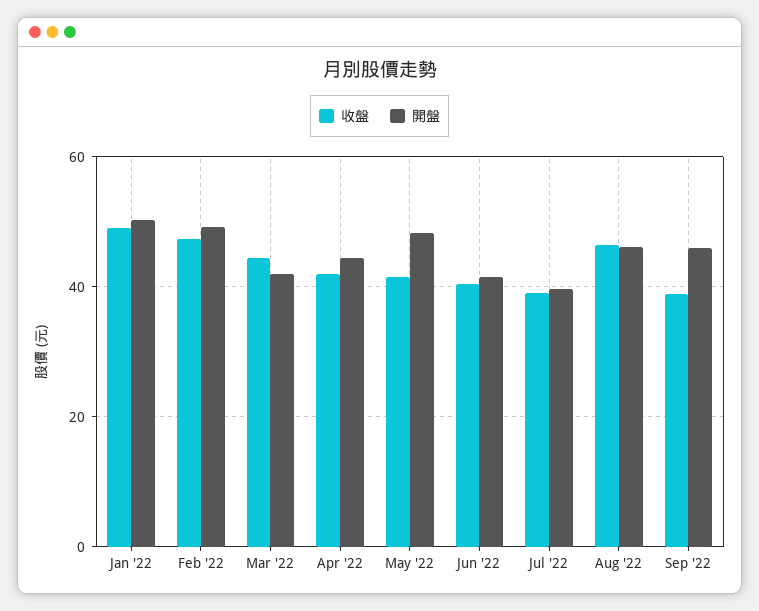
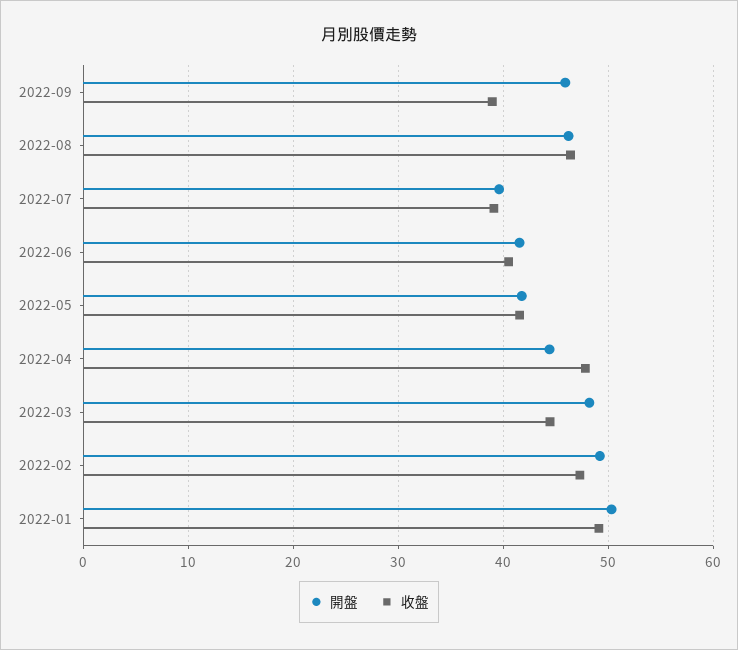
  {
    "收盤": {
      "Jan '22": 49,
      "Feb '22": 47,
      "Mar '22": 44,
-     "Apr '22": 42,
+     "Apr '22": 48,
      "May '22": 42,
      "Jun '22": 41,
      "Jul '22": 39,
      "Aug '22": 46,
      "Sep '22": 39
    },
    "開盤": {
      "Jan '22": 50,
      "Feb '22": 49,
-     "Mar '22": 42,
+     "Mar '22": 48,
      "Apr '22": 44,
-     "May '22": 48,
+     "May '22": 42,
      "Jun '22": 42,
      "Jul '22": 40,
      "Aug '22": 46,
      "Sep '22": 46
    }
  }

